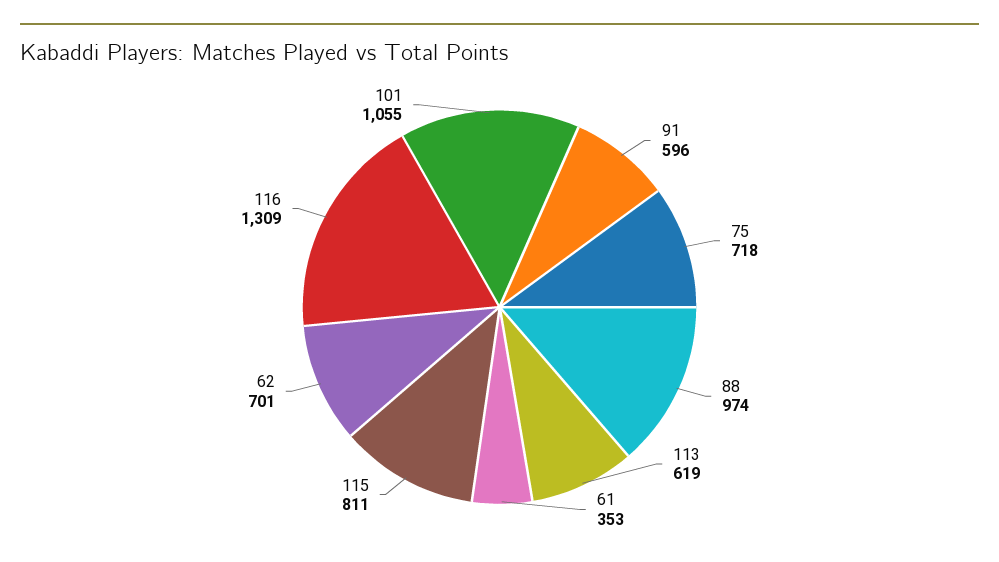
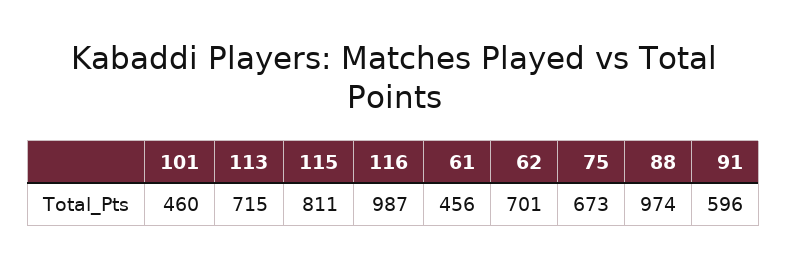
  {
    "91": 596,
-   "75": 718,
+   "75": 673,
    "88": 974,
-   "113": 619,
+   "113": 715,
-   "61": 353,
+   "61": 456,
    "115": 811,
    "62": 701,
-   "116": 1309,
+   "116": 987,
-   "101": 1055
+   "101": 460
  }

